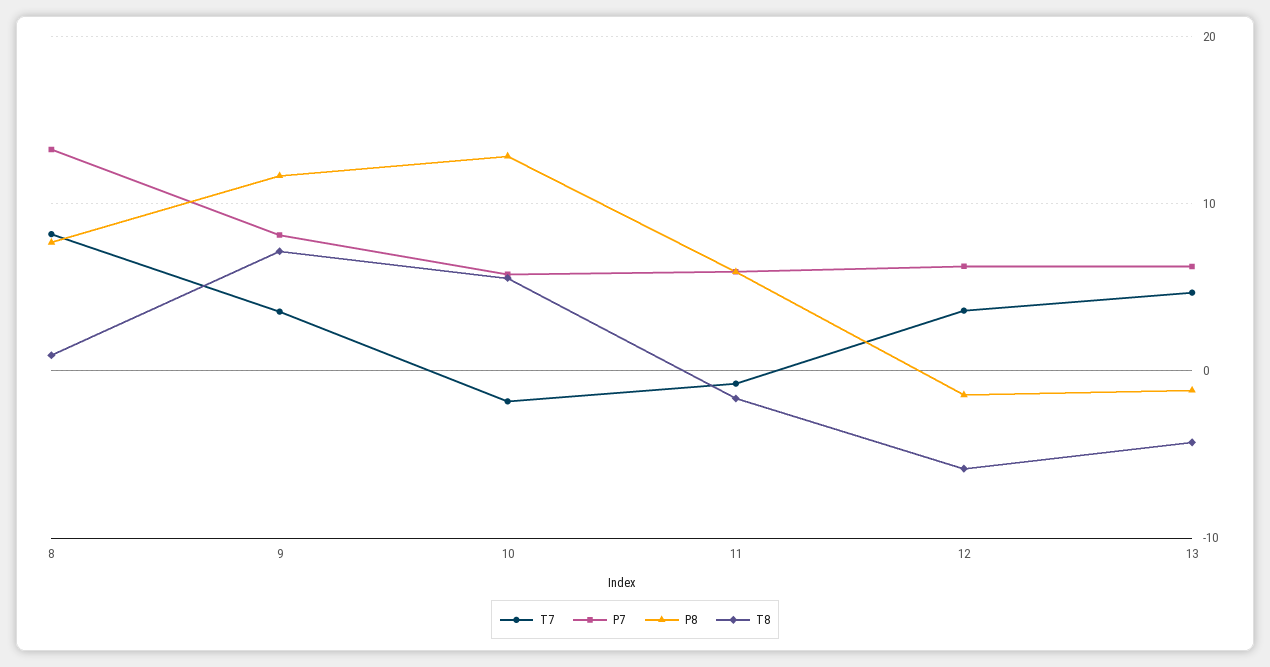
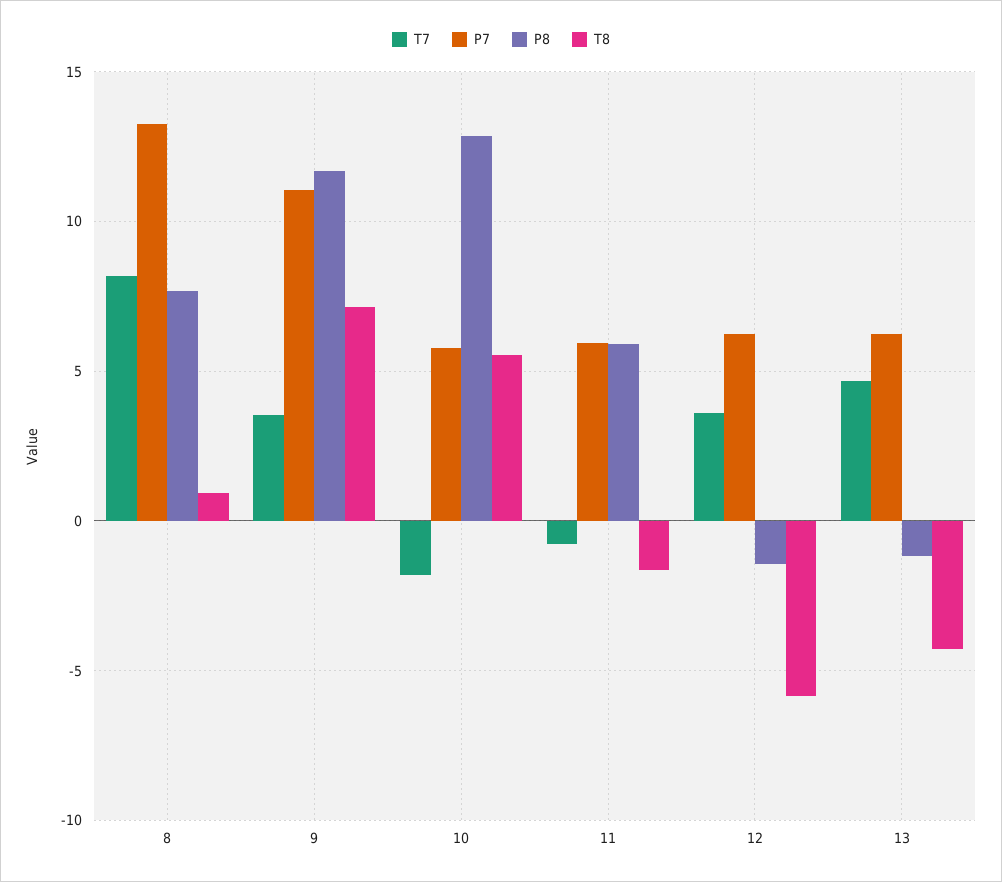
  {
    "T7": {
      "8": 8,
      "9": 3.5,
      "10": -2,
      "11": -1,
      "12": 3.5,
      "13": 4.5
    },
    "P7": {
      "8": 13,
-     "9": 8,
+     "9": 11,
      "10": 6,
      "11": 6,
      "12": 6.5,
      "13": 6
    },
    "P8": {
      "8": 7.5,
      "9": 11.5,
      "10": 13,
      "11": 6,
      "12": -1.5,
      "13": -1
    },
    "T8": {
      "8": 1,
      "9": 7,
      "10": 5.5,
      "11": -1.5,
      "12": -6,
      "13": -4.5
    }
  }

